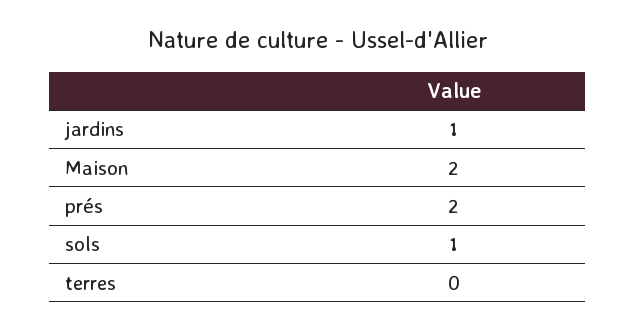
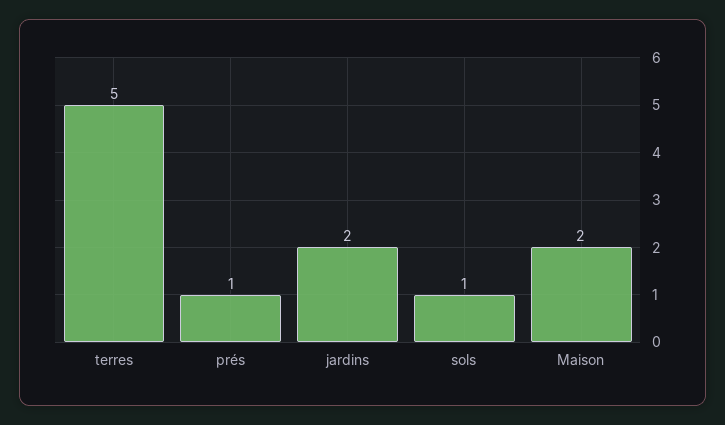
  {
-   "jardins": 1,
+   "jardins": 2,
    "Maison": 2,
-   "prés": 2,
+   "prés": 1,
    "sols": 1,
-   "terres": 0
+   "terres": 5
  }

